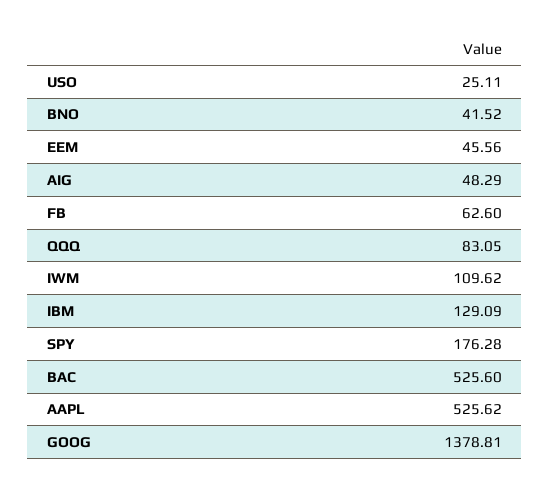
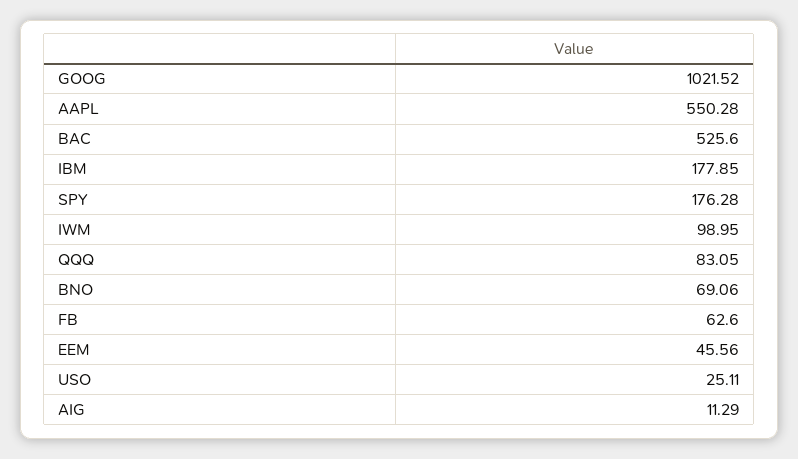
  {
    "USO": 25.11,
-   "BNO": 41.52,
+   "BNO": 69.06,
    "EEM": 45.56,
-   "AIG": 48.29,
+   "AIG": 11.29,
    "FB": 62.6,
    "QQQ": 83.05,
-   "IWM": 109.62,
+   "IWM": 98.95,
-   "IBM": 129.09,
+   "IBM": 177.85,
    "SPY": 176.28,
    "BAC": 525.6,
-   "AAPL": 525.62,
+   "AAPL": 550.28,
-   "GOOG": 1378.81
+   "GOOG": 1021.52
  }

